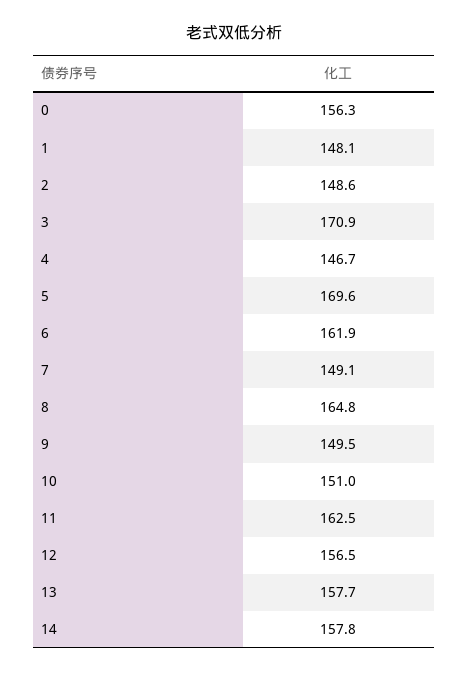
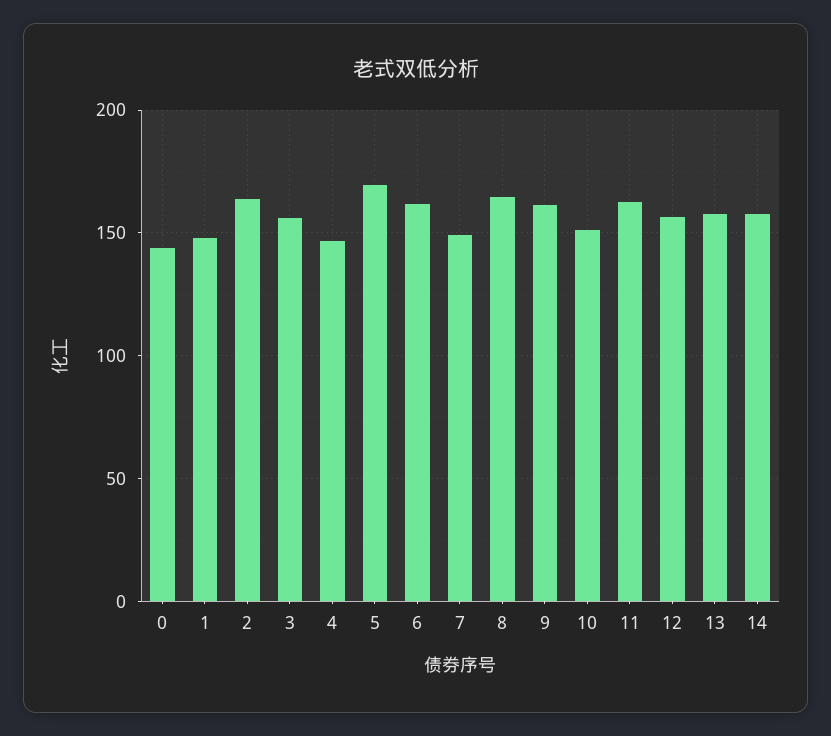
  {
-   "0": 156.3,
+   "0": 145,
    "1": 148.1,
-   "2": 148.6,
+   "2": 165,
-   "3": 170.9,
+   "3": 155,
    "4": 146.7,
    "5": 169.6,
    "6": 161.9,
    "7": 149.1,
    "8": 164.8,
-   "9": 149.5,
+   "9": 160,
    "10": 151,
    "11": 162.5,
    "12": 156.5,
    "13": 157.7,
    "14": 157.8
  }

